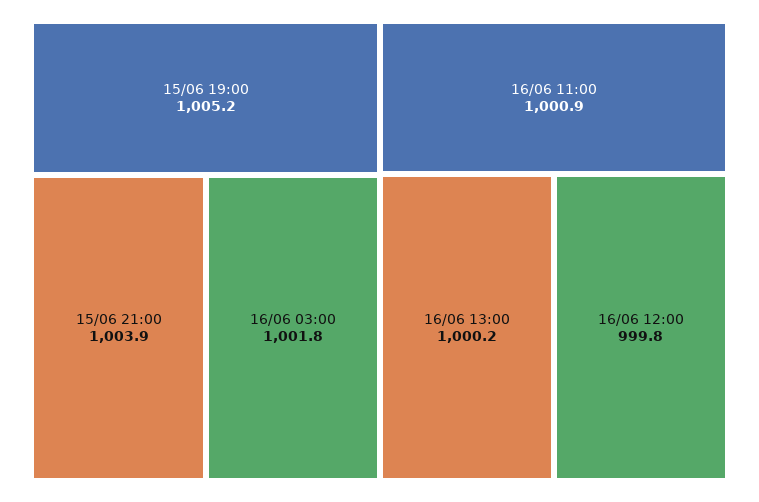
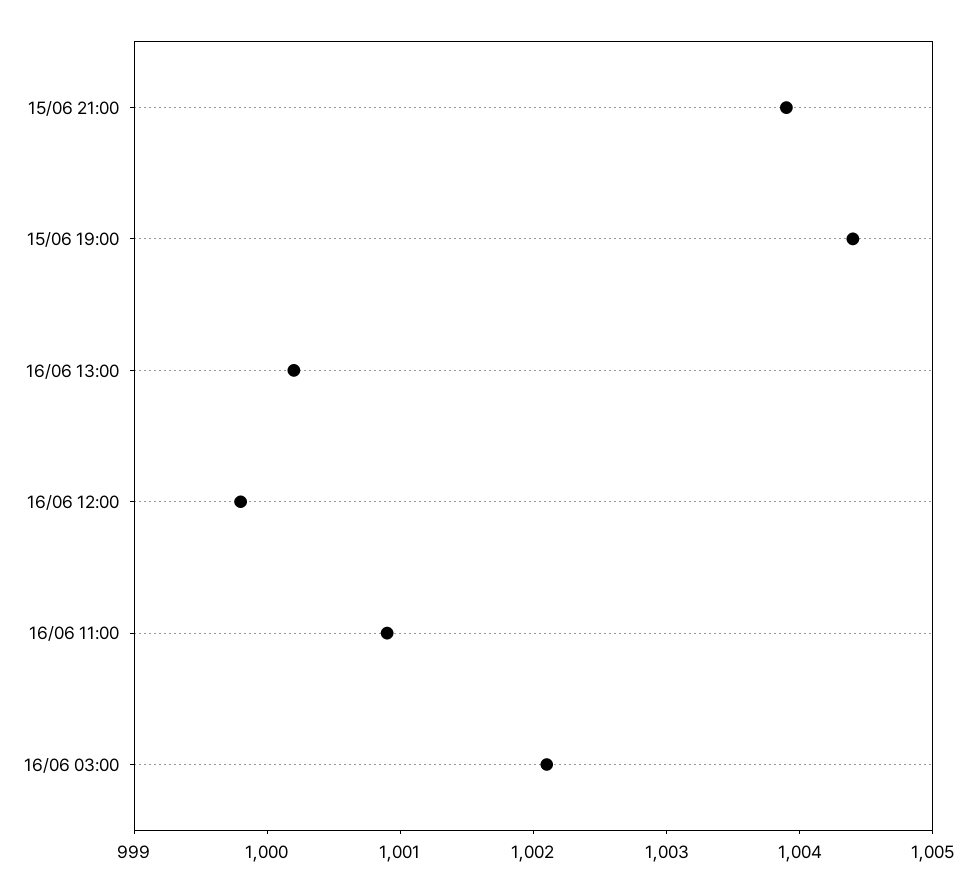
  {
-   "15/06 19:00": 1005.2,
+   "15/06 19:00": 1004.4,
    "15/06 21:00": 1003.9,
-   "16/06 03:00": 1001.8,
+   "16/06 03:00": 1002.1,
    "16/06 11:00": 1000.9,
    "16/06 13:00": 1000.2,
    "16/06 12:00": 999.8
  }

